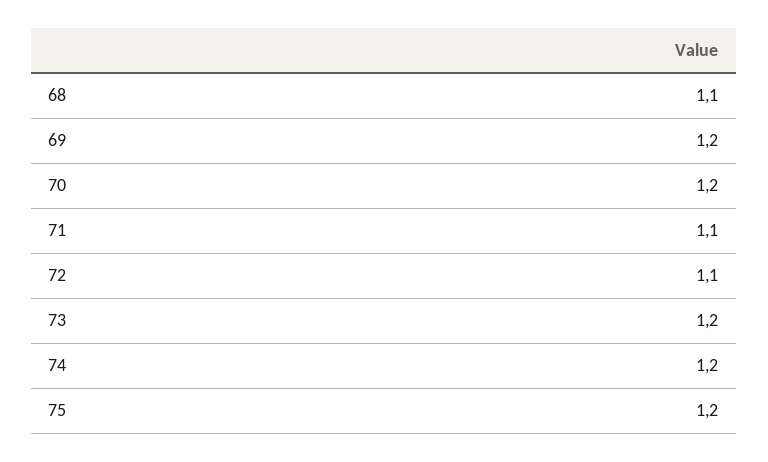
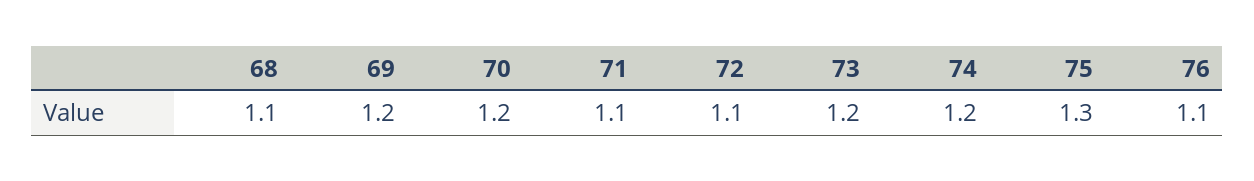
  {
    "68": 1.1,
    "69": 1.2,
    "70": 1.2,
    "71": 1.1,
    "72": 1.1,
    "73": 1.2,
    "74": 1.2,
-   "75": 1.2
+   "75": 1.3,
+   "76": 1.1
  }

